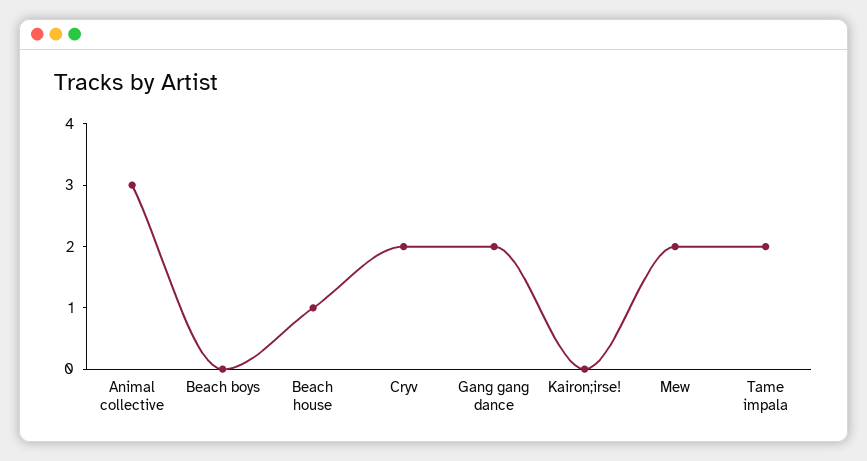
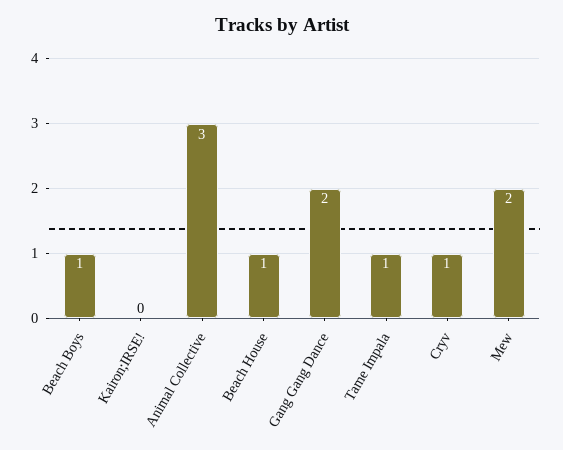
  {
    "Animal collective": 3,
-   "Beach boys": 0,
+   "Beach boys": 1,
    "Beach house": 1,
-   "Cryv": 2,
+   "Cryv": 1,
    "Gang gang dance": 2,
    "Kairon;irse!": 0,
    "Mew": 2,
-   "Tame impala": 2
+   "Tame impala": 1
  }

